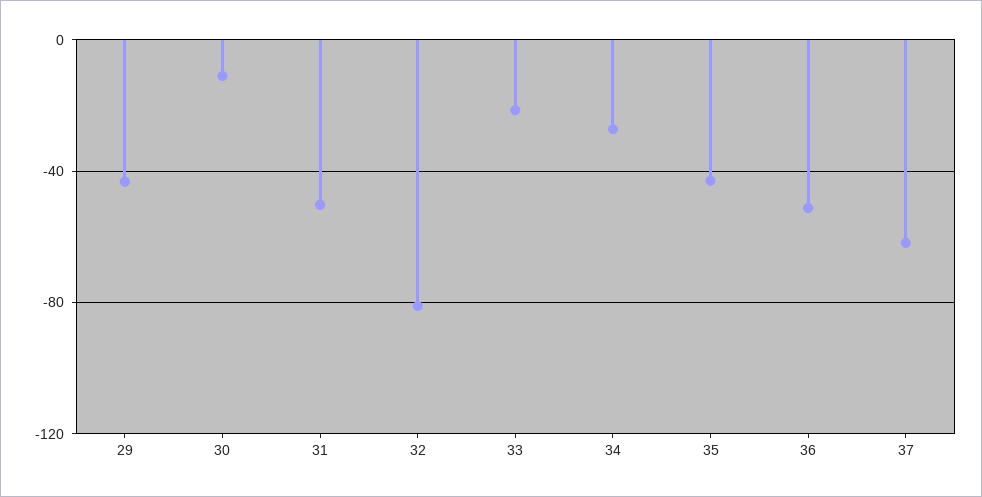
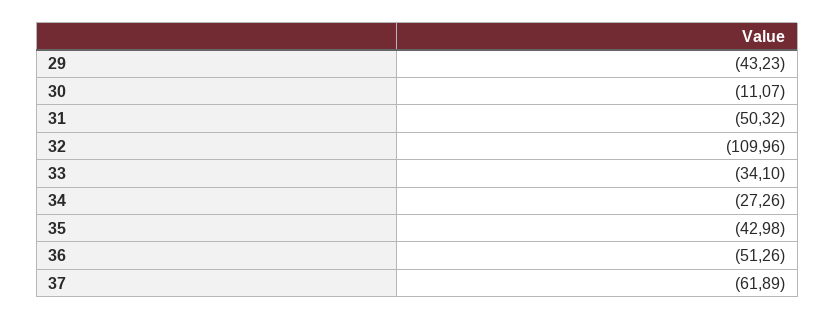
  {
    "29": -43.23,
    "30": -11.07,
    "31": -50.32,
-   "32": -80,
+   "32": -109.96,
-   "33": -20,
+   "33": -34.1,
    "34": -27.26,
    "35": -42.98,
    "36": -51.26,
    "37": -61.89
  }

